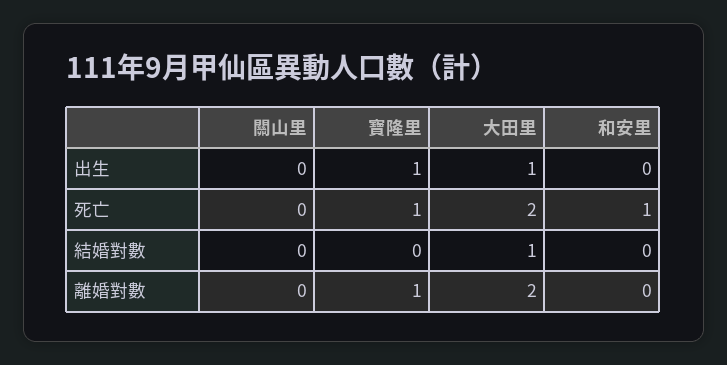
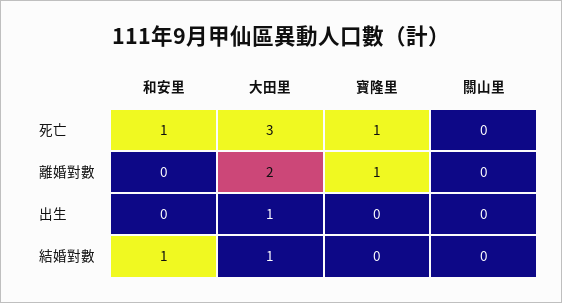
  {
    "關山里": {
      "出生": 0,
      "死亡": 0,
      "結婚對數": 0,
      "離婚對數": 0
    },
    "寶隆里": {
-     "出生": 1,
+     "出生": 0,
      "死亡": 1,
      "結婚對數": 0,
      "離婚對數": 1
    },
    "大田里": {
      "出生": 1,
-     "死亡": 2,
+     "死亡": 3,
      "結婚對數": 1,
      "離婚對數": 2
    },
    "和安里": {
      "出生": 0,
      "死亡": 1,
-     "結婚對數": 0,
+     "結婚對數": 1,
      "離婚對數": 0
    }
  }

